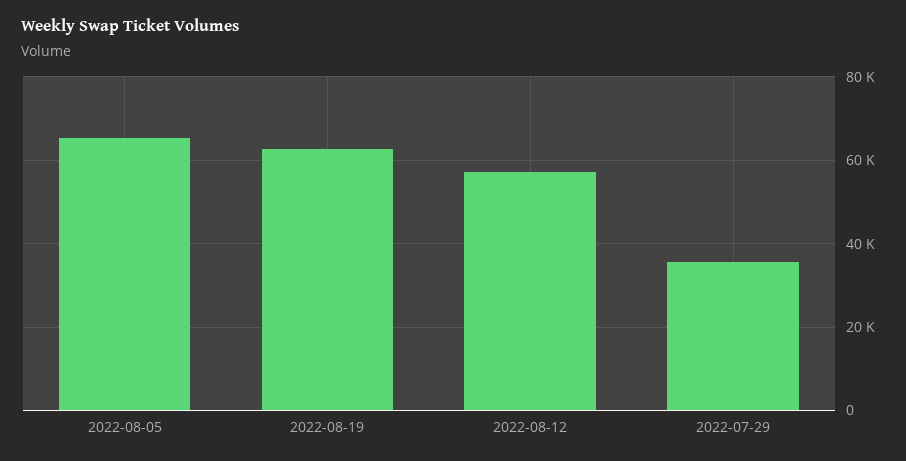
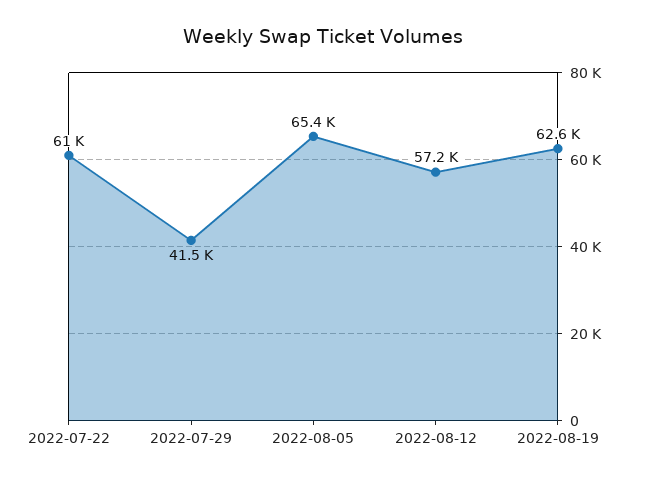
  {
    "2022-08-05": 65400,
    "2022-08-19": 62600,
    "2022-08-12": 57200,
-   "2022-07-29": 36000
+   "2022-07-29": 41500,
+   "2022-07-22": 61000
  }

